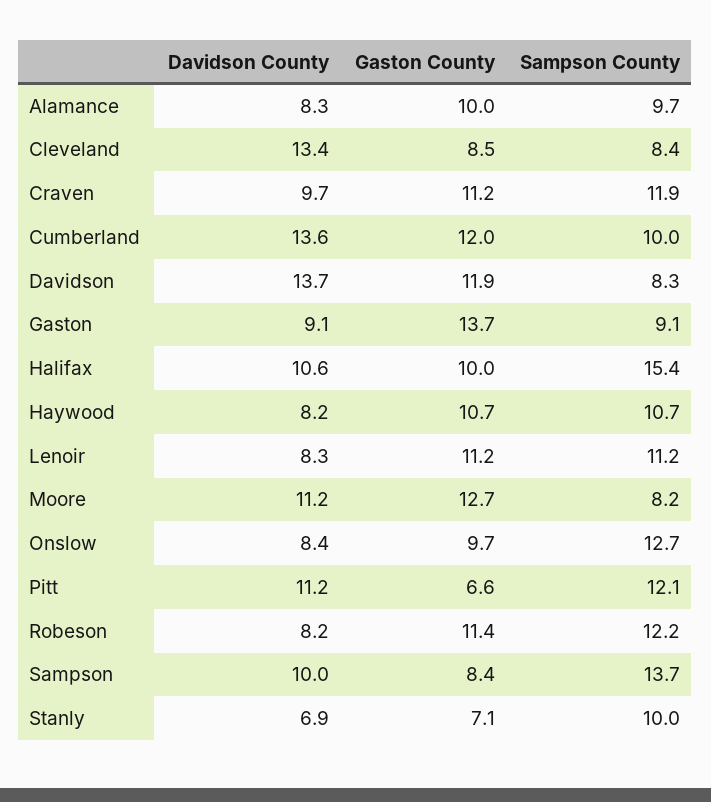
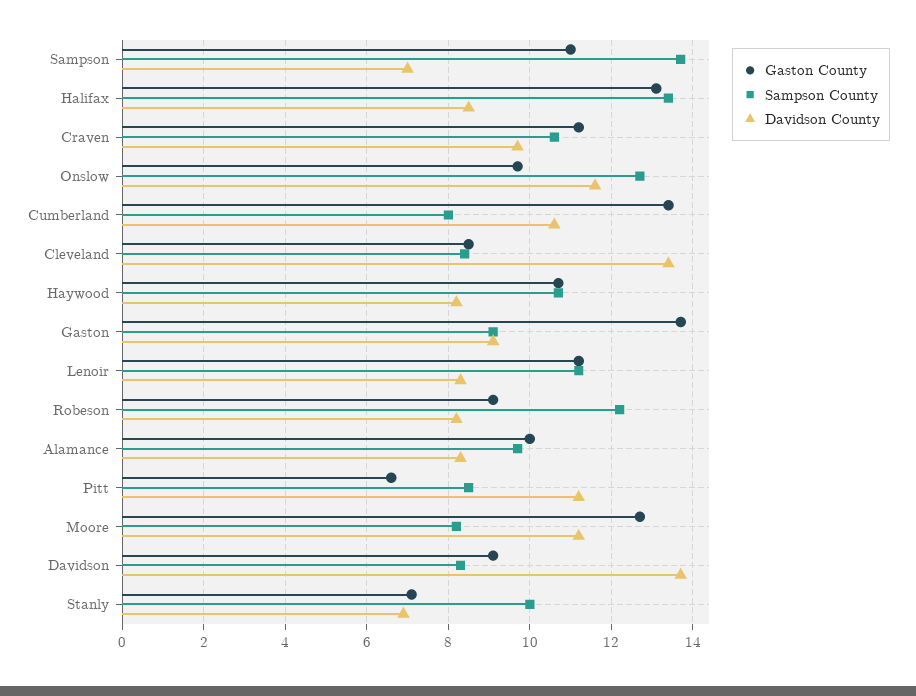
  {
    "Davidson County": {
      "Alamance": 8.3,
      "Cleveland": 13.4,
      "Craven": 9.7,
-     "Cumberland": 13.6,
+     "Cumberland": 10.5,
      "Davidson": 13.7,
      "Gaston": 9.1,
-     "Halifax": 10.6,
+     "Halifax": 8.5,
      "Haywood": 8.2,
      "Lenoir": 8.3,
      "Moore": 11.2,
-     "Onslow": 8.4,
+     "Onslow": 11.5,
      "Pitt": 11.2,
      "Robeson": 8.2,
-     "Sampson": 10,
+     "Sampson": 7,
      "Stanly": 6.9
    },
    "Gaston County": {
      "Alamance": 10,
      "Cleveland": 8.5,
      "Craven": 11.2,
-     "Cumberland": 12,
+     "Cumberland": 13.5,
-     "Davidson": 11.9,
+     "Davidson": 9,
      "Gaston": 13.7,
-     "Halifax": 10,
+     "Halifax": 13,
      "Haywood": 10.7,
      "Lenoir": 11.2,
      "Moore": 12.7,
      "Onslow": 9.7,
      "Pitt": 6.6,
-     "Robeson": 11.4,
+     "Robeson": 9,
-     "Sampson": 8.4,
+     "Sampson": 11,
      "Stanly": 7.1
    },
    "Sampson County": {
      "Alamance": 9.7,
      "Cleveland": 8.4,
-     "Craven": 11.9,
+     "Craven": 10.5,
-     "Cumberland": 10,
+     "Cumberland": 8,
      "Davidson": 8.3,
      "Gaston": 9.1,
-     "Halifax": 15.4,
+     "Halifax": 13.5,
      "Haywood": 10.7,
      "Lenoir": 11.2,
      "Moore": 8.2,
      "Onslow": 12.7,
-     "Pitt": 12.1,
+     "Pitt": 8.5,
      "Robeson": 12.2,
      "Sampson": 13.7,
      "Stanly": 10
    }
  }

